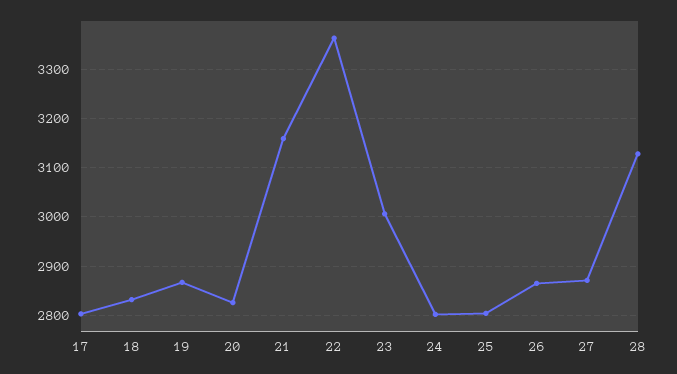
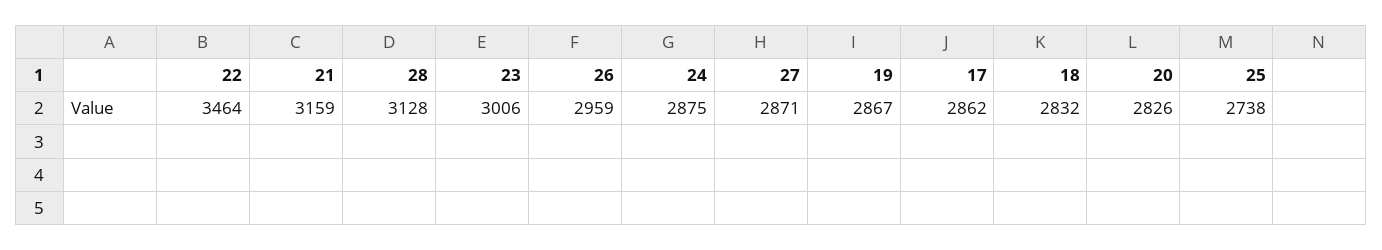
  {
-   "17": 2800,
+   "17": 2862,
    "18": 2832,
    "19": 2867,
    "20": 2826,
    "21": 3159,
-   "22": 3360,
+   "22": 3464,
    "23": 3006,
-   "24": 2800,
+   "24": 2875,
-   "25": 2800,
+   "25": 2738,
-   "26": 2860,
+   "26": 2959,
    "27": 2871,
    "28": 3128
  }

